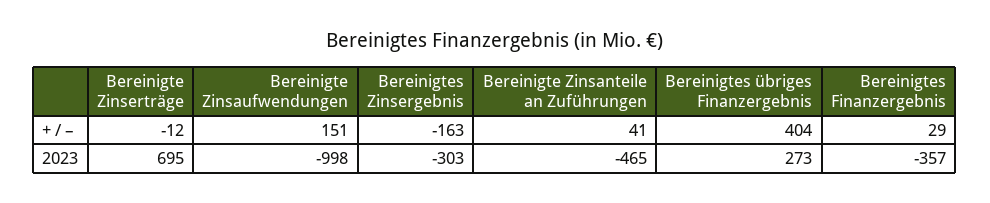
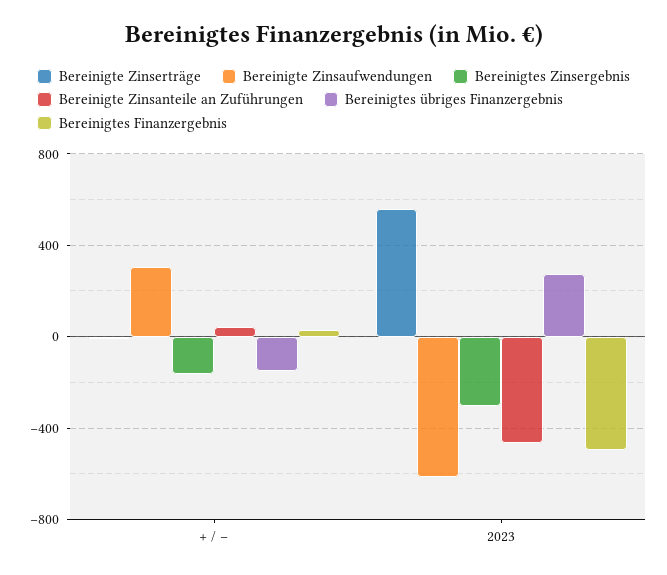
  {
    "Bereinigte Zinserträge": {
      "+ / –": -12,
-     "2023": 695
+     "2023": 550
    },
    "Bereinigte Zinsaufwendungen": {
-     "+ / –": 151,
+     "+ / –": 300,
-     "2023": -998
+     "2023": -600
    },
    "Bereinigtes Zinsergebnis": {
      "+ / –": -163,
      "2023": -303
    },
    "Bereinigte Zinsanteile an Zuführungen": {
      "+ / –": 41,
      "2023": -465
    },
    "Bereinigtes übriges Finanzergebnis": {
-     "+ / –": 404,
+     "+ / –": -150,
      "2023": 273
    },
    "Bereinigtes Finanzergebnis": {
      "+ / –": 29,
-     "2023": -357
+     "2023": -500
    }
  }

